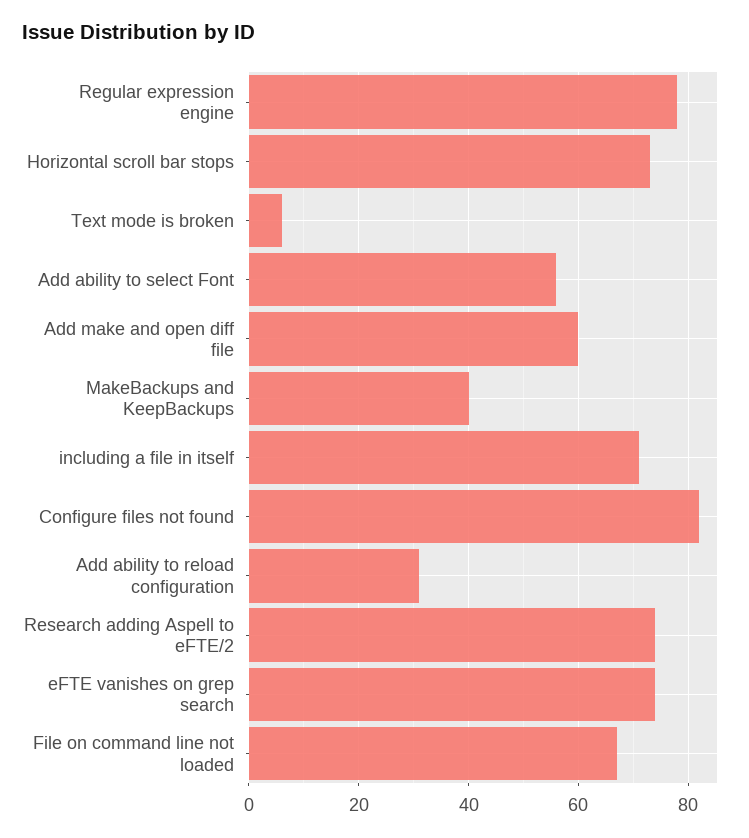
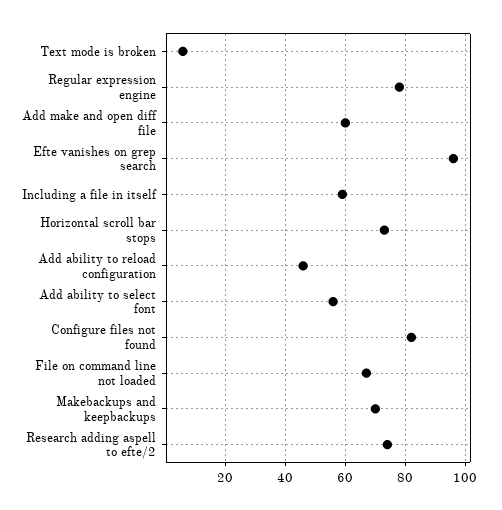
  {
    "Regular expression engine": 80,
    "Horizontal scroll bar stops": 75,
    "Text mode is broken": 5,
    "Add ability to select Font": 55,
    "Add make and open diff file": 60,
-   "MakeBackups and KeepBackups": 40,
+   "MakeBackups and KeepBackups": 70,
-   "including a file in itself": 70,
+   "including a file in itself": 60,
    "Configure files not found": 80,
-   "Add ability to reload configuration": 30,
+   "Add ability to reload configuration": 45,
    "Research adding Aspell to eFTE/2": 75,
-   "eFTE vanishes on grep search": 75,
+   "eFTE vanishes on grep search": 95,
    "File on command line not loaded": 65
  }

